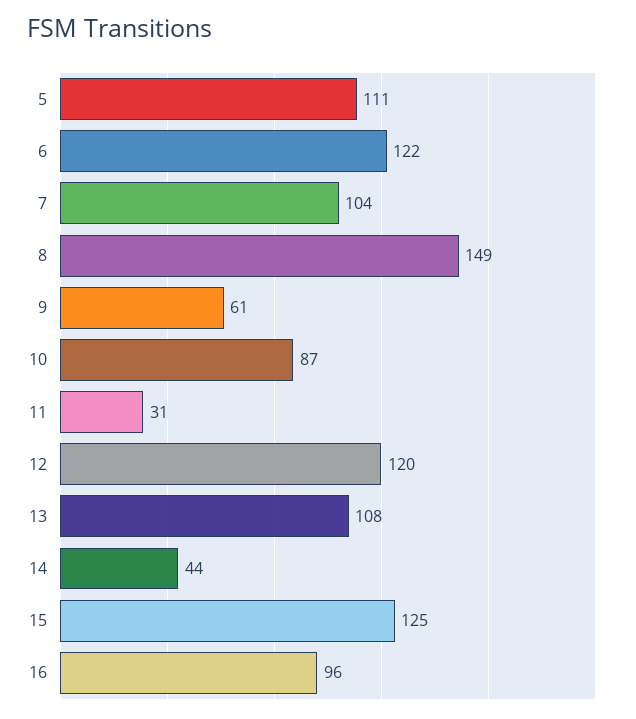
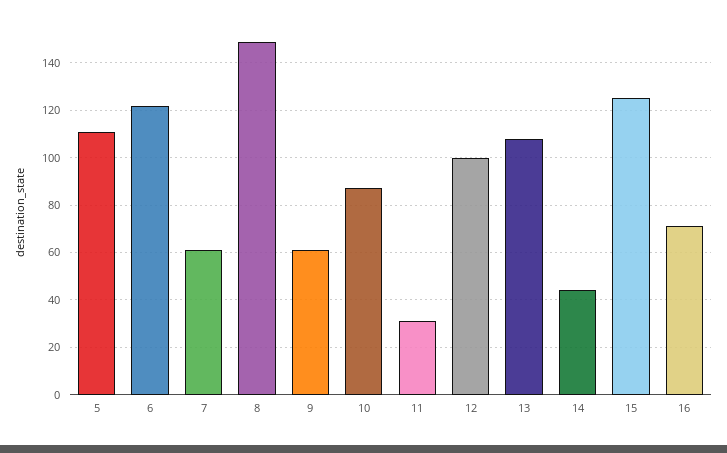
  {
    "5": 111,
    "6": 122,
-   "7": 104,
+   "7": 60,
    "8": 149,
    "9": 61,
    "10": 87,
    "11": 31,
-   "12": 120,
+   "12": 100,
    "13": 108,
    "14": 44,
    "15": 125,
-   "16": 96
+   "16": 70
  }

